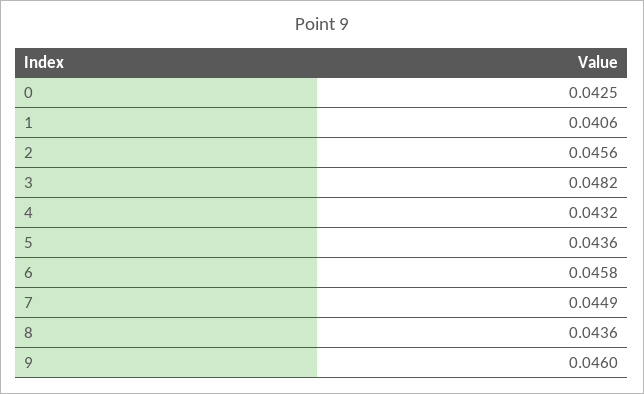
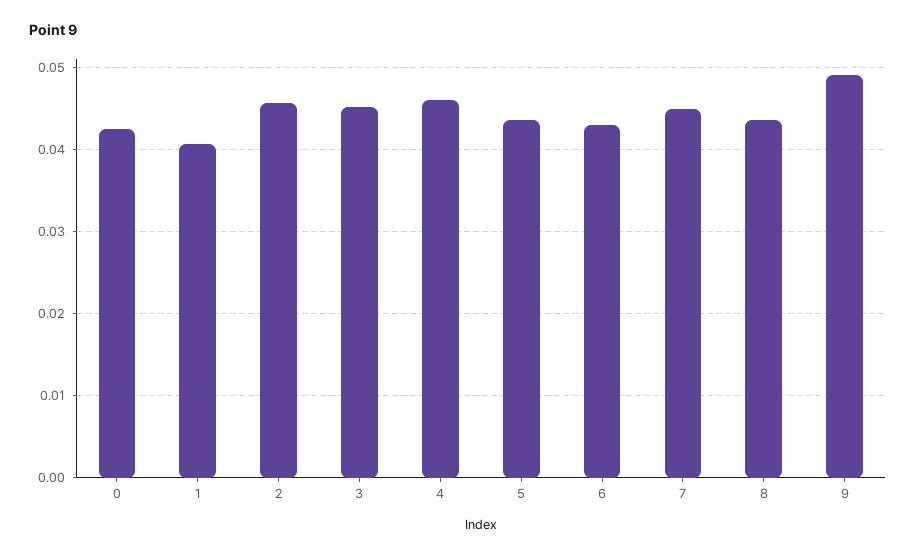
  {
    "0": 0.0425,
    "1": 0.0406,
    "2": 0.0456,
-   "3": 0.0482,
+   "3": 0.045,
-   "4": 0.0432,
+   "4": 0.046,
    "5": 0.0436,
-   "6": 0.0458,
+   "6": 0.043,
    "7": 0.0449,
    "8": 0.0436,
-   "9": 0.046
+   "9": 0.049
  }

